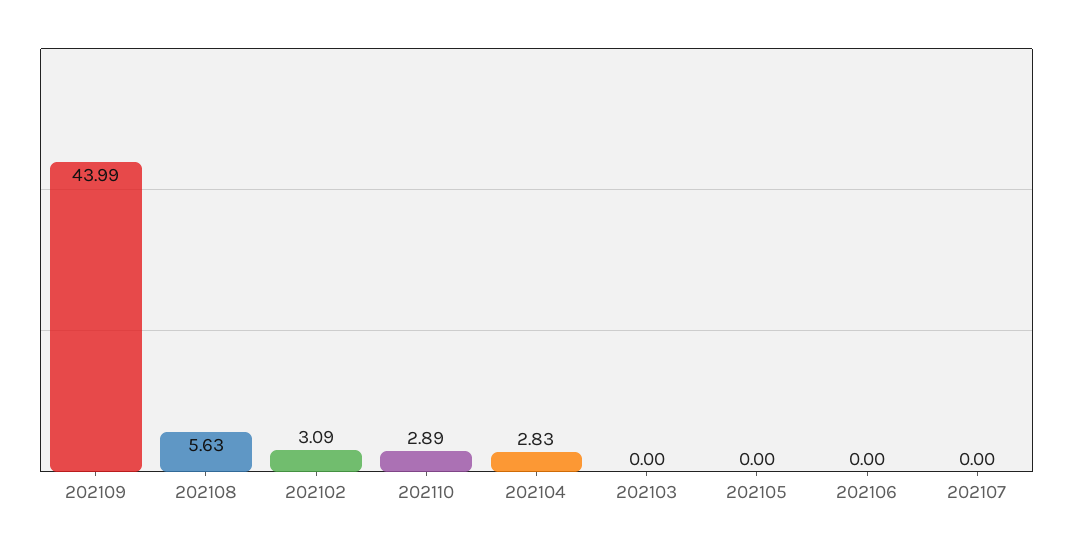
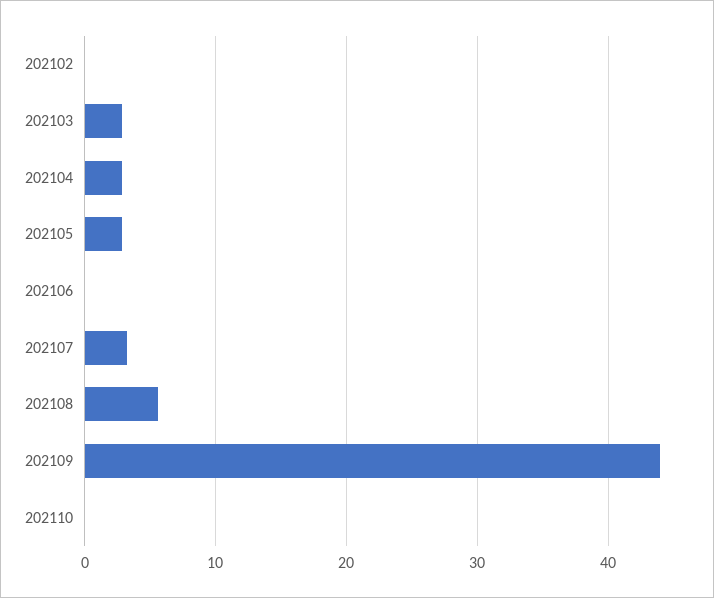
  {
    "202109": 43.99,
    "202108": 5.63,
-   "202102": 3.09,
+   "202102": 0,
-   "202110": 2.89,
+   "202110": 0,
    "202104": 2.83,
-   "202103": 0,
+   "202103": 3,
-   "202105": 0,
+   "202105": 3,
    "202106": 0,
-   "202107": 0
+   "202107": 3
  }

